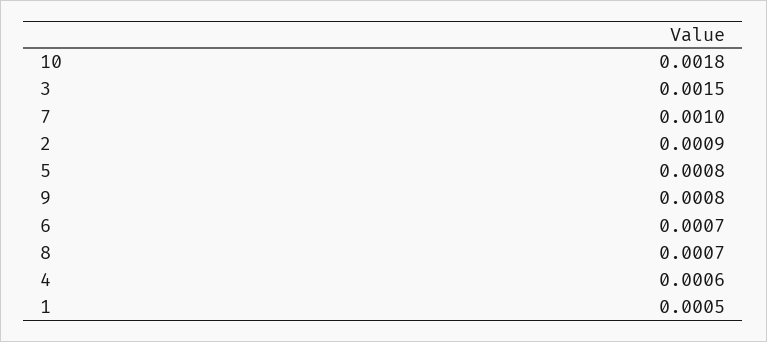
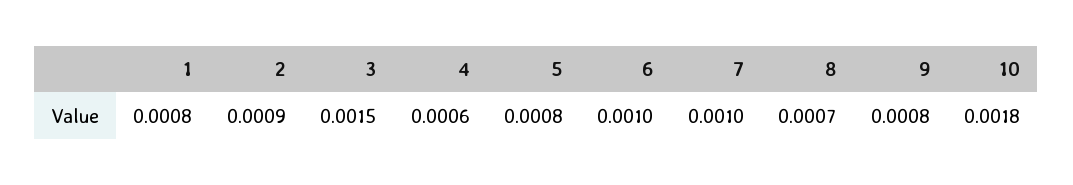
  {
    "10": 0.0018,
    "3": 0.0015,
    "7": 0.001,
    "2": 0.0009,
    "5": 0.0008,
    "9": 0.0008,
-   "6": 0.0007,
+   "6": 0.001,
    "8": 0.0007,
    "4": 0.0006,
-   "1": 0.0005
+   "1": 0.0008
  }

